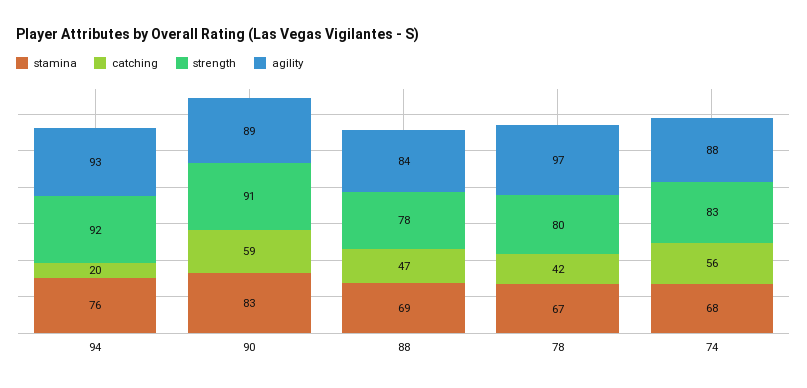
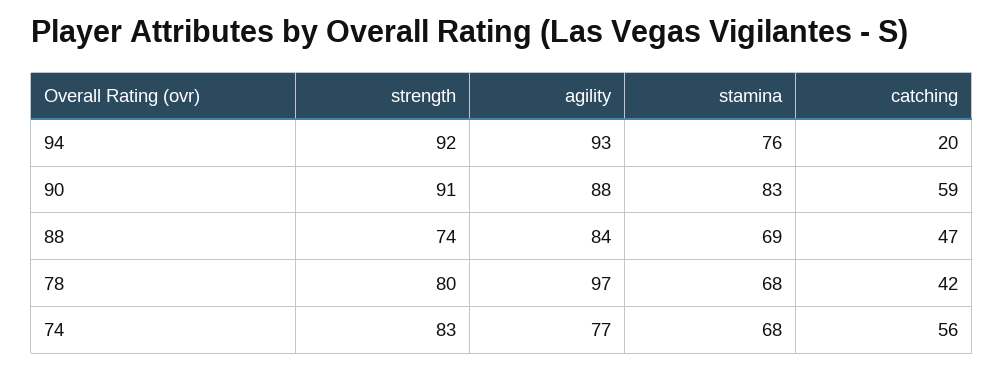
  {
    "stamina": {
      "94": 76,
      "90": 83,
      "88": 69,
-     "78": 67,
+     "78": 68,
      "74": 68
    },
    "catching": {
      "94": 20,
      "90": 59,
      "88": 47,
      "78": 42,
      "74": 56
    },
    "strength": {
      "94": 92,
      "90": 91,
-     "88": 78,
+     "88": 74,
      "78": 80,
      "74": 83
    },
    "agility": {
      "94": 93,
-     "90": 89,
+     "90": 88,
      "88": 84,
      "78": 97,
-     "74": 88
+     "74": 77
    }
  }

